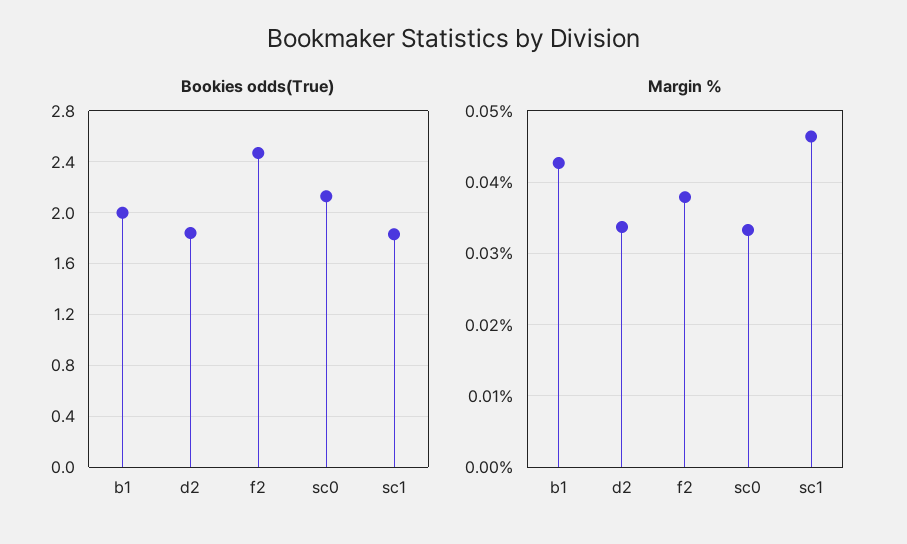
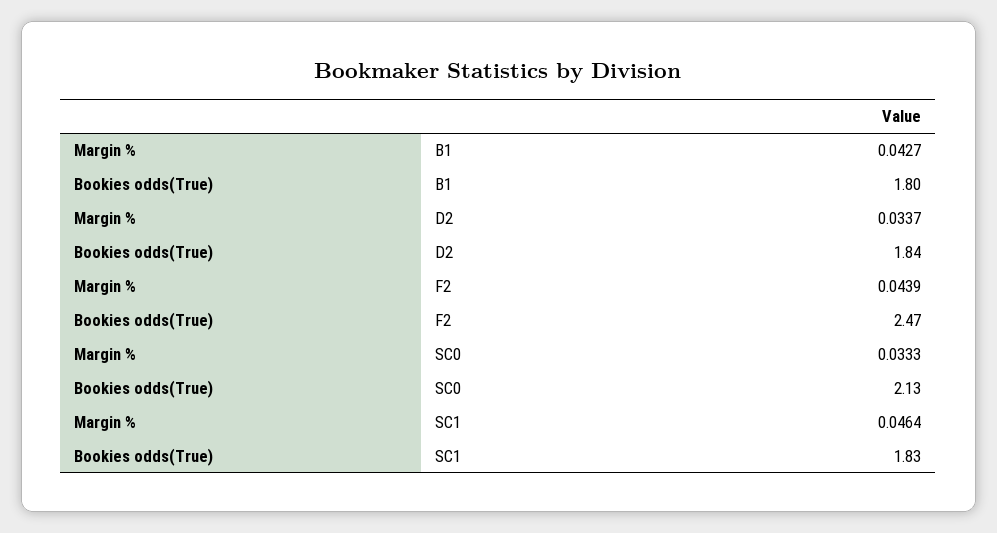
  {
    "Bookies odds(True)": {
-     "b1": 2,
+     "b1": 1.8,
      "d2": 1.84,
      "f2": 2.47,
      "sc0": 2.13,
      "sc1": 1.83
    },
    "Margin %": {
      "b1": 0.0427,
      "d2": 0.0337,
-     "f2": 0.038,
+     "f2": 0.0439,
      "sc0": 0.0333,
      "sc1": 0.0464
    }
  }

